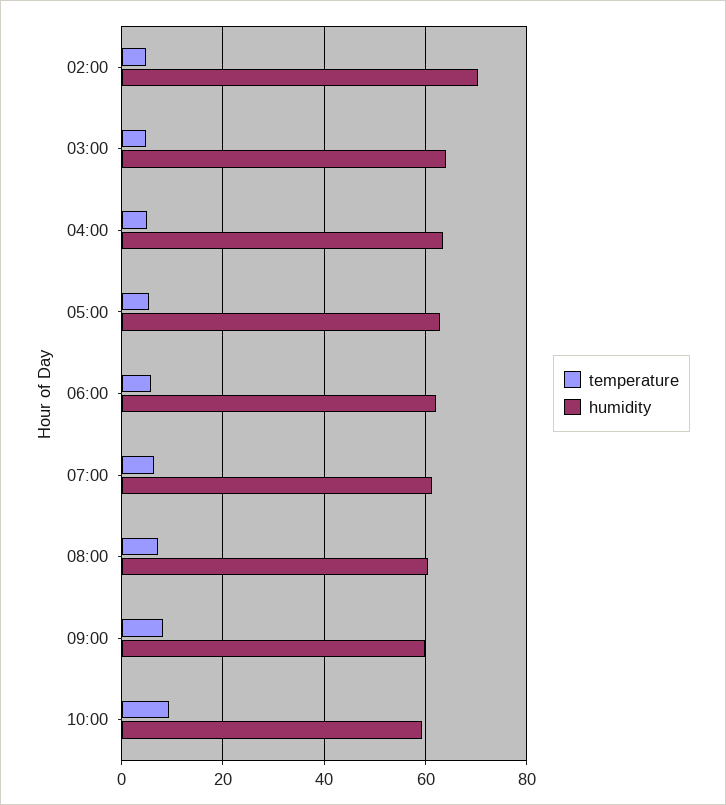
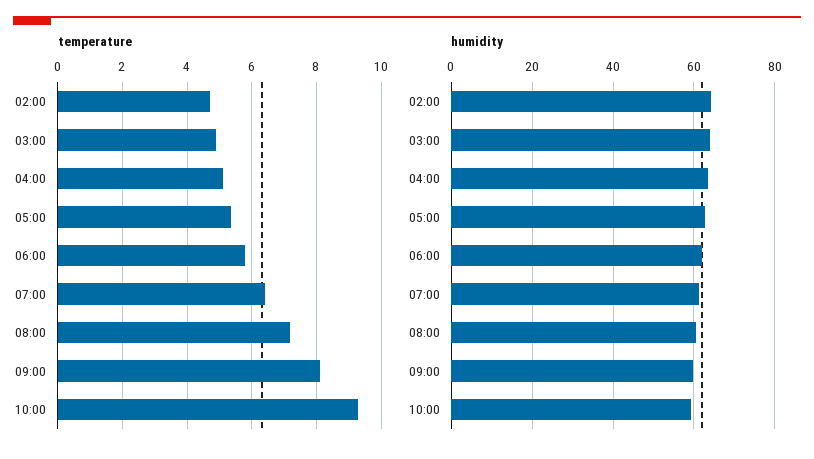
  {
    "temperature": {
      "02:00": 4.8,
      "03:00": 5,
      "04:00": 5.2,
      "05:00": 5.4,
      "06:00": 5.8,
      "07:00": 6.4,
      "08:00": 7.2,
      "09:00": 8.2,
      "10:00": 9.4
    },
    "humidity": {
-     "02:00": 70,
+     "02:00": 64,
      "03:00": 64,
      "04:00": 64,
      "05:00": 62,
      "06:00": 62,
      "07:00": 62,
      "08:00": 60,
      "09:00": 60,
      "10:00": 60
    }
  }

